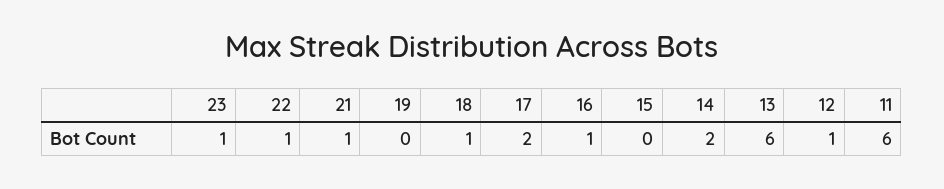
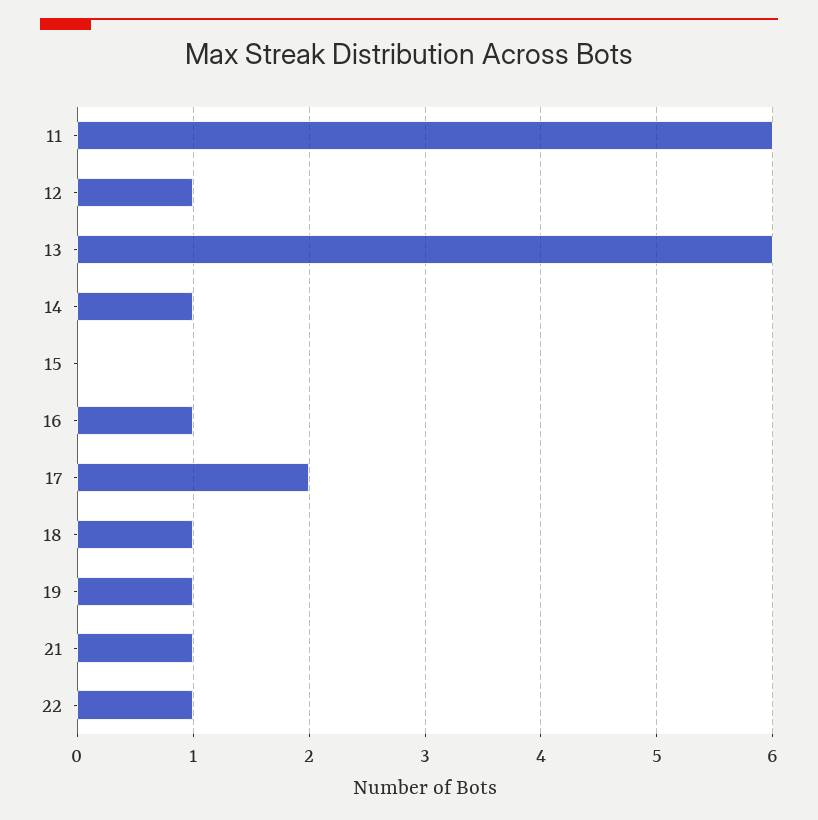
  {
-   "23": 1,
    "22": 1,
    "21": 1,
-   "19": 0,
+   "19": 1,
    "18": 1,
    "17": 2,
    "16": 1,
    "15": 0,
-   "14": 2,
+   "14": 1,
    "13": 6,
    "12": 1,
    "11": 6
  }

